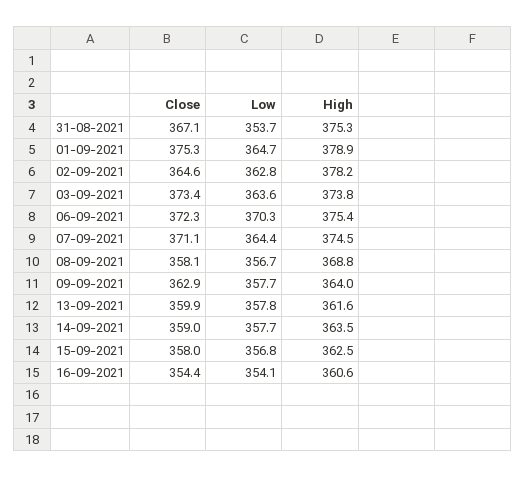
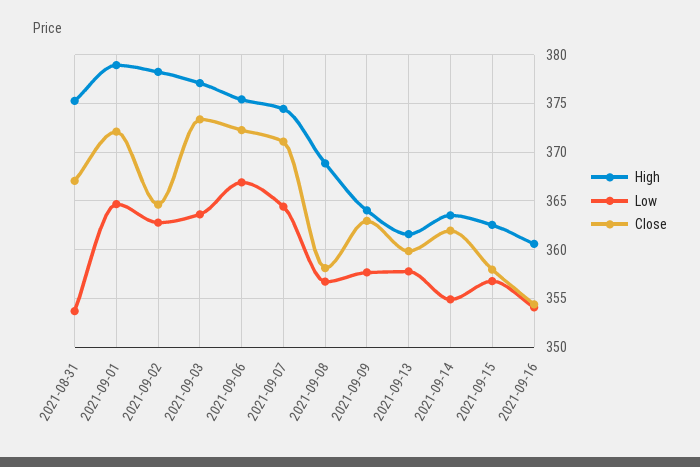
  {
    "Close": {
      "31-08-2021": 367.1,
-     "01-09-2021": 375.3,
+     "01-09-2021": 372,
      "02-09-2021": 364.6,
      "03-09-2021": 373.4,
      "06-09-2021": 372.3,
      "07-09-2021": 371.1,
      "08-09-2021": 358.1,
      "09-09-2021": 362.9,
      "13-09-2021": 359.9,
-     "14-09-2021": 359,
+     "14-09-2021": 362,
      "15-09-2021": 358,
      "16-09-2021": 354.4
    },
    "Low": {
      "31-08-2021": 353.7,
      "01-09-2021": 364.7,
      "02-09-2021": 362.8,
      "03-09-2021": 363.6,
-     "06-09-2021": 370.3,
+     "06-09-2021": 367,
      "07-09-2021": 364.4,
      "08-09-2021": 356.7,
      "09-09-2021": 357.7,
      "13-09-2021": 357.8,
-     "14-09-2021": 357.7,
+     "14-09-2021": 355,
      "15-09-2021": 356.8,
      "16-09-2021": 354.1
    },
    "High": {
      "31-08-2021": 375.3,
      "01-09-2021": 378.9,
      "02-09-2021": 378.2,
-     "03-09-2021": 373.8,
+     "03-09-2021": 377,
      "06-09-2021": 375.4,
      "07-09-2021": 374.5,
      "08-09-2021": 368.8,
      "09-09-2021": 364,
      "13-09-2021": 361.6,
      "14-09-2021": 363.5,
      "15-09-2021": 362.5,
      "16-09-2021": 360.6
    }
  }

